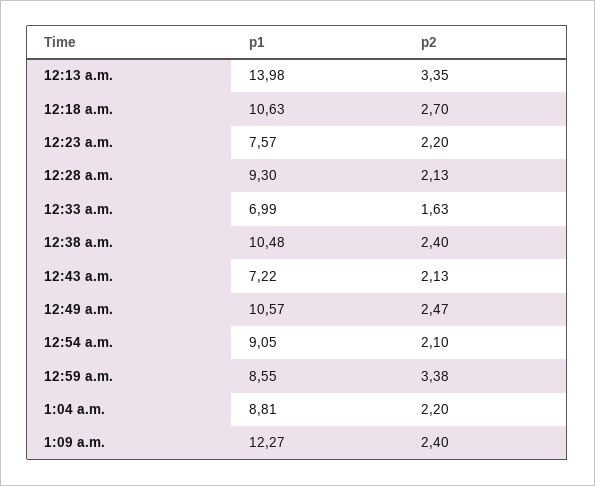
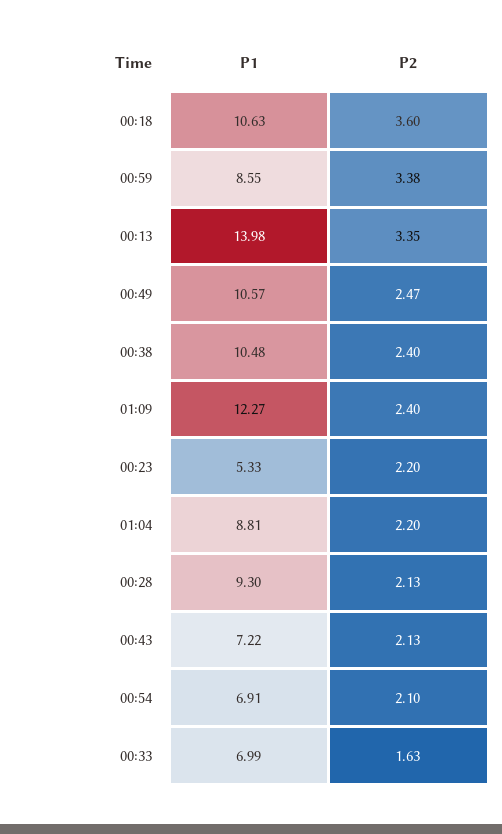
  {
    "p1": {
      "12:13 a.m.": 13.98,
      "12:18 a.m.": 10.63,
-     "12:23 a.m.": 7.57,
+     "12:23 a.m.": 5.33,
      "12:28 a.m.": 9.3,
      "12:33 a.m.": 6.99,
      "12:38 a.m.": 10.48,
      "12:43 a.m.": 7.22,
      "12:49 a.m.": 10.57,
-     "12:54 a.m.": 9.05,
+     "12:54 a.m.": 6.91,
      "12:59 a.m.": 8.55,
      "1:04 a.m.": 8.81,
      "1:09 a.m.": 12.27
    },
    "p2": {
      "12:13 a.m.": 3.35,
-     "12:18 a.m.": 2.7,
+     "12:18 a.m.": 3.6,
      "12:23 a.m.": 2.2,
      "12:28 a.m.": 2.13,
      "12:33 a.m.": 1.63,
      "12:38 a.m.": 2.4,
      "12:43 a.m.": 2.13,
      "12:49 a.m.": 2.47,
      "12:54 a.m.": 2.1,
      "12:59 a.m.": 3.38,
      "1:04 a.m.": 2.2,
      "1:09 a.m.": 2.4
    }
  }

